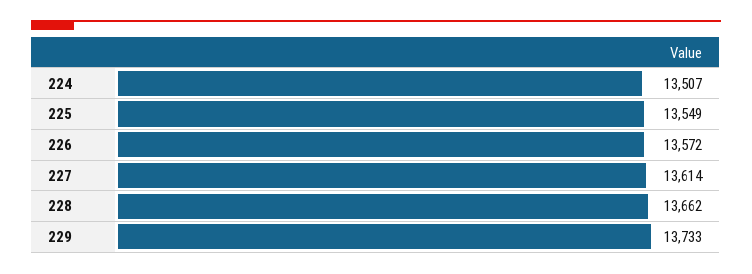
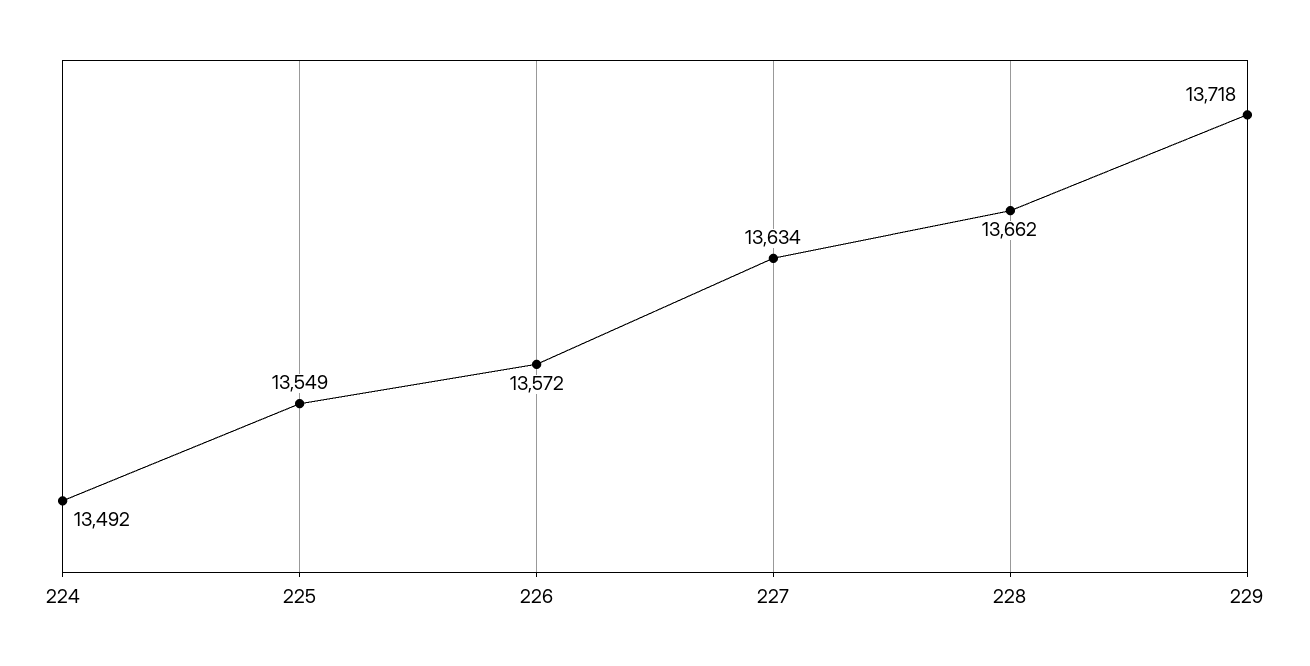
  {
-   "224": 13507,
+   "224": 13492,
    "225": 13549,
    "226": 13572,
-   "227": 13614,
+   "227": 13634,
    "228": 13662,
-   "229": 13733
+   "229": 13718
  }

